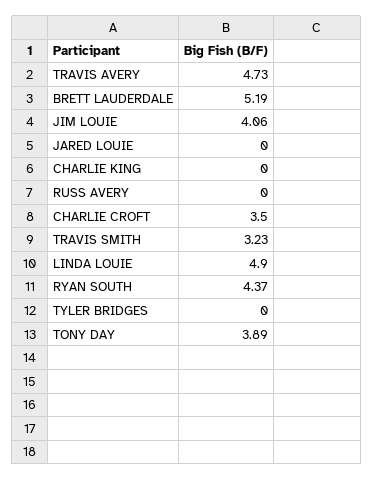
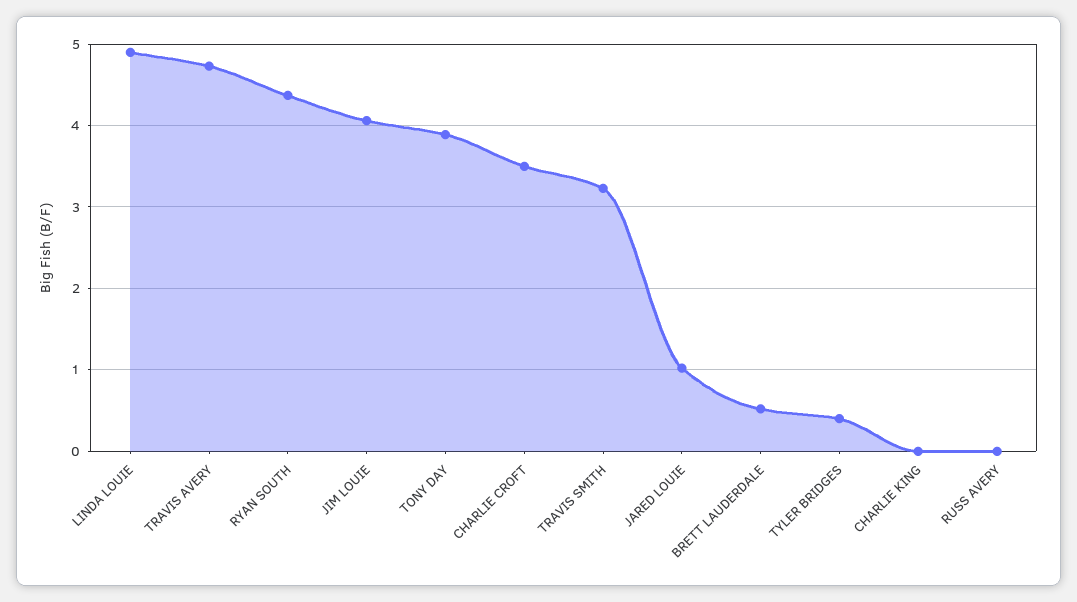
  {
    "TRAVIS AVERY": 4.73,
-   "BRETT LAUDERDALE": 5.19,
+   "BRETT LAUDERDALE": 0.5,
    "JIM LOUIE": 4.06,
-   "JARED LOUIE": 0,
+   "JARED LOUIE": 1,
    "CHARLIE KING": 0,
    "RUSS AVERY": 0,
    "CHARLIE CROFT": 3.5,
    "TRAVIS SMITH": 3.23,
    "LINDA LOUIE": 4.9,
    "RYAN SOUTH": 4.37,
-   "TYLER BRIDGES": 0,
+   "TYLER BRIDGES": 0.4,
    "TONY DAY": 3.89
  }

